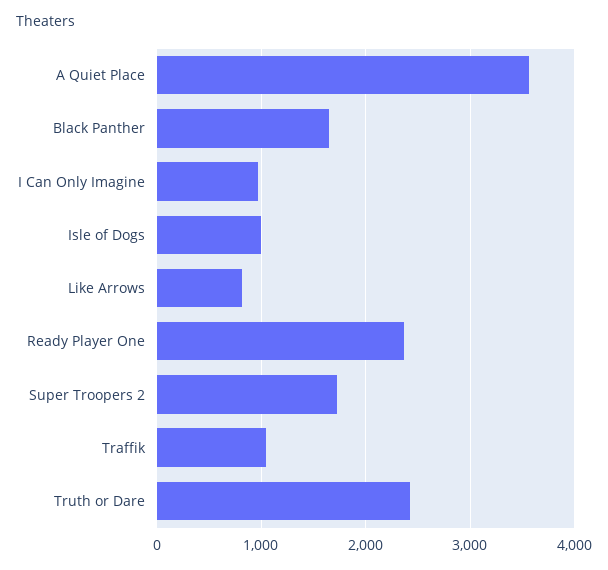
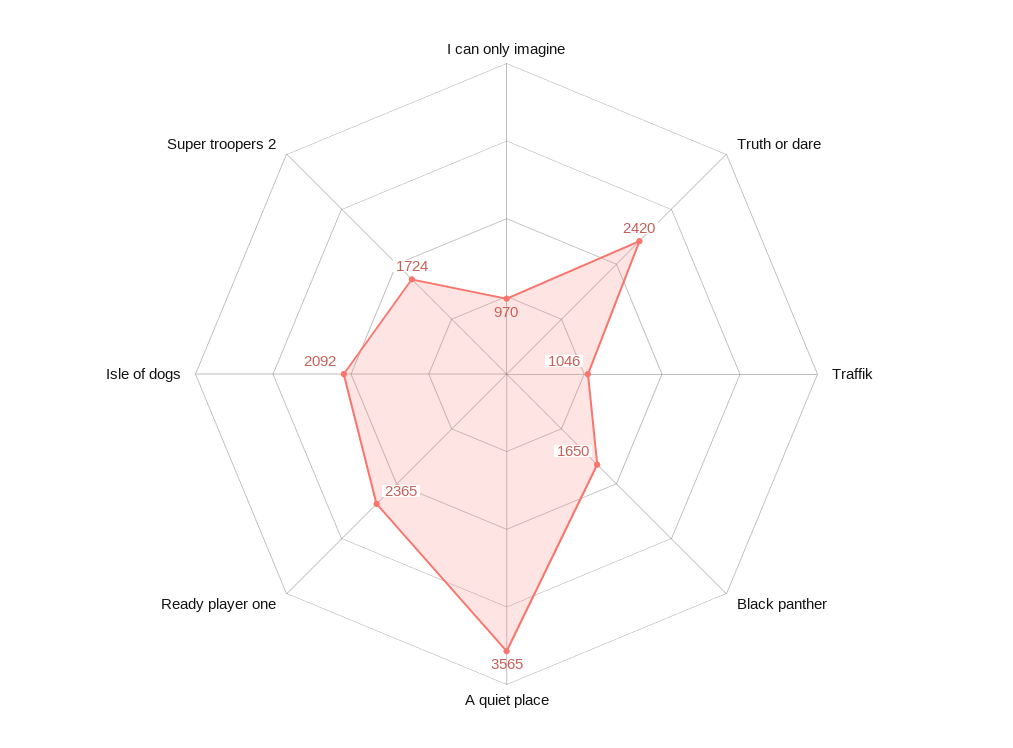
  {
    "A Quiet Place": 3565,
    "Black Panther": 1650,
    "I Can Only Imagine": 970,
-   "Isle of Dogs": 1000,
+   "Isle of Dogs": 2092,
-   "Like Arrows": 800,
    "Ready Player One": 2365,
    "Super Troopers 2": 1724,
    "Traffik": 1046,
    "Truth or Dare": 2420
  }

